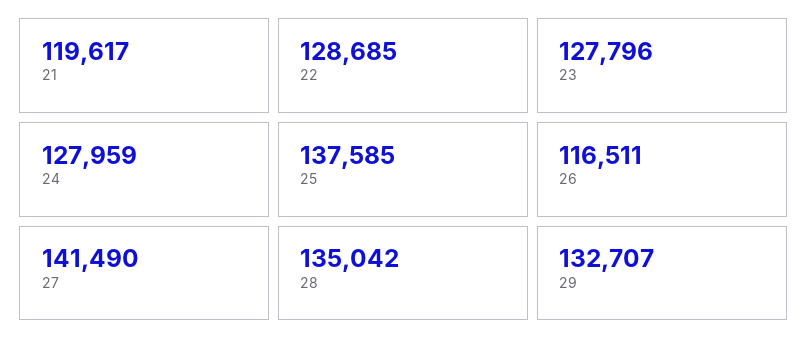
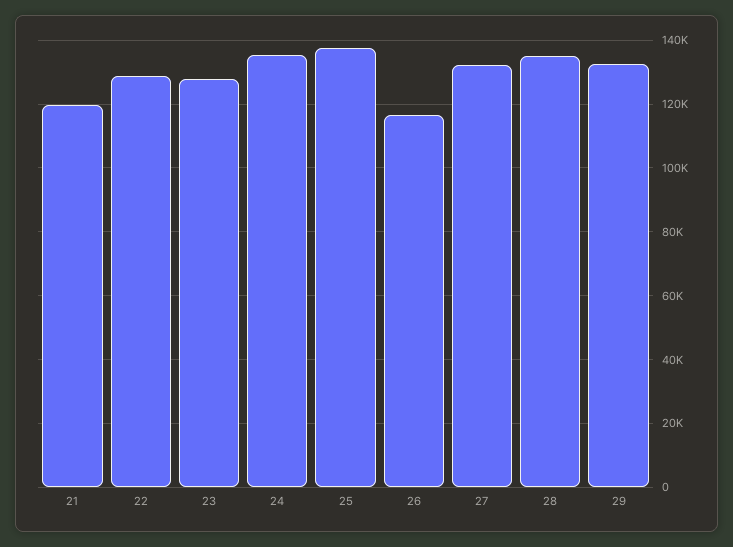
  {
    "21": 119617,
    "22": 128685,
    "23": 127796,
-   "24": 127959,
+   "24": 136000,
    "25": 137585,
    "26": 116511,
-   "27": 141490,
+   "27": 132000,
    "28": 135042,
    "29": 132707
  }

